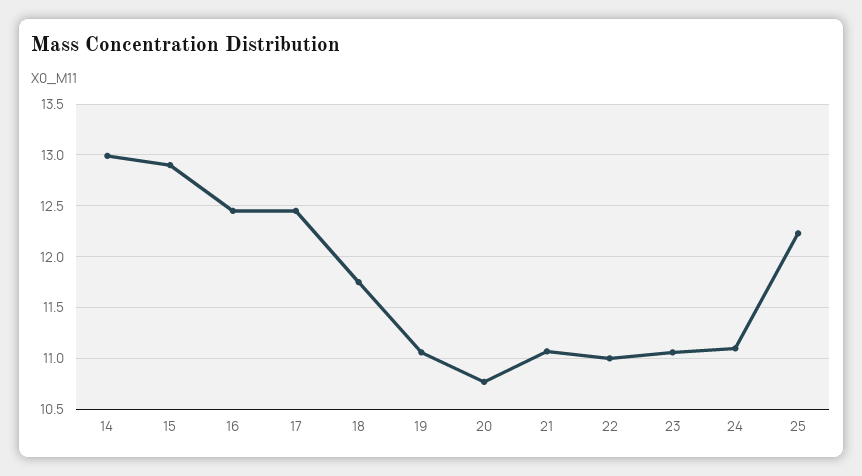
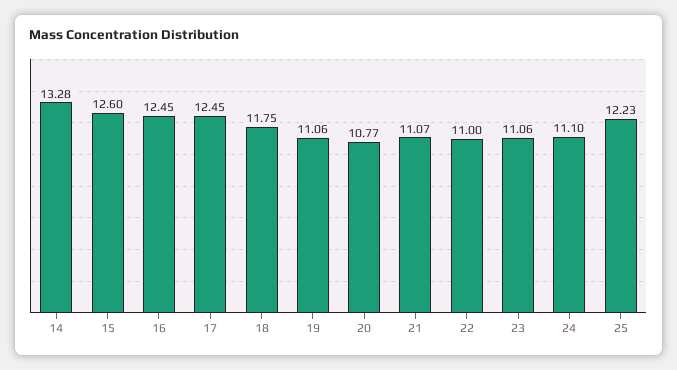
  {
-   "14": 13,
+   "14": 13.28,
-   "15": 12.9,
+   "15": 12.6,
    "16": 12.45,
    "17": 12.45,
    "18": 11.75,
    "19": 11.06,
    "20": 10.77,
    "21": 11.07,
    "22": 11,
    "23": 11.06,
    "24": 11.1,
    "25": 12.23
  }

